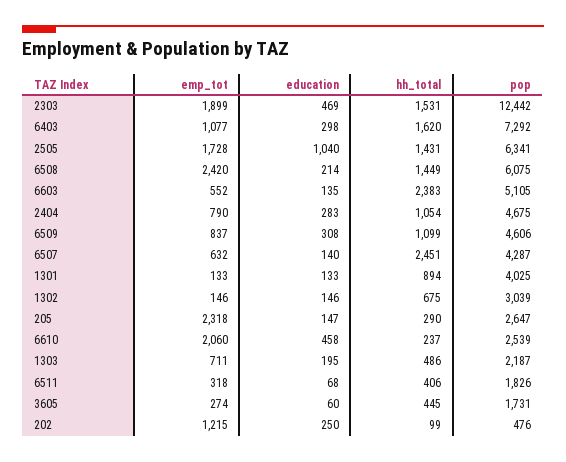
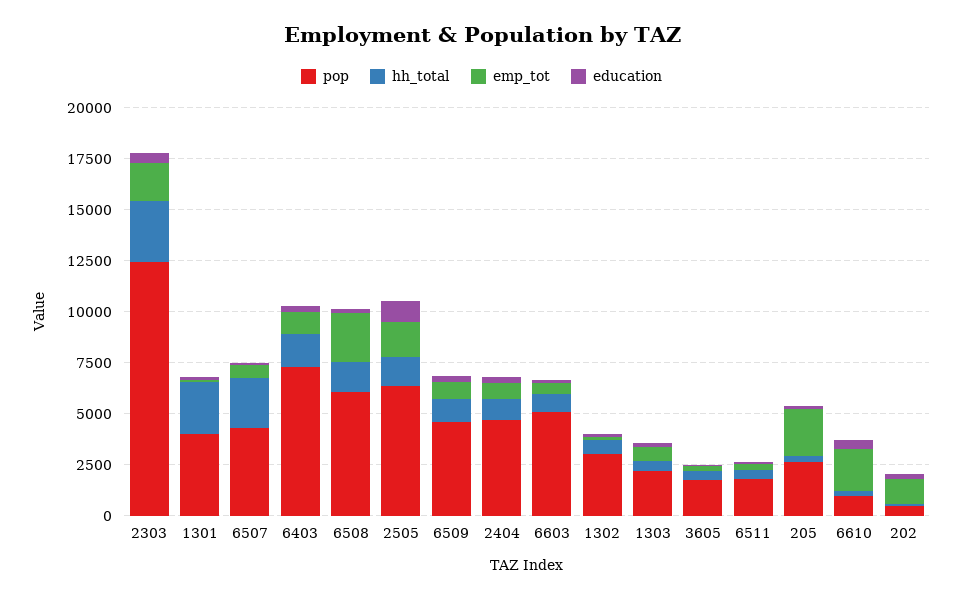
  {
    "emp_tot": {
      "2303": 1899,
      "6403": 1077,
      "2505": 1728,
      "6508": 2420,
      "6603": 552,
      "2404": 790,
      "6509": 837,
      "6507": 632,
      "1301": 133,
      "1302": 146,
      "205": 2318,
      "6610": 2060,
      "1303": 711,
      "6511": 318,
      "3605": 274,
      "202": 1215
    },
    "education": {
      "2303": 469,
      "6403": 298,
      "2505": 1040,
      "6508": 214,
      "6603": 135,
      "2404": 283,
      "6509": 308,
      "6507": 140,
      "1301": 133,
      "1302": 146,
      "205": 147,
      "6610": 458,
      "1303": 195,
      "6511": 68,
      "3605": 60,
      "202": 250
    },
    "hh_total": {
-     "2303": 1531,
+     "2303": 3000,
      "6403": 1620,
      "2505": 1431,
      "6508": 1449,
-     "6603": 2383,
+     "6603": 1000,
      "2404": 1054,
      "6509": 1099,
      "6507": 2451,
-     "1301": 894,
+     "1301": 2500,
      "1302": 675,
      "205": 290,
      "6610": 237,
      "1303": 486,
      "6511": 406,
      "3605": 445,
      "202": 99
    },
    "pop": {
      "2303": 12442,
      "6403": 7292,
      "2505": 6341,
      "6508": 6075,
      "6603": 5105,
      "2404": 4675,
      "6509": 4606,
      "6507": 4287,
      "1301": 4025,
      "1302": 3039,
      "205": 2647,
-     "6610": 2539,
+     "6610": 1000,
      "1303": 2187,
      "6511": 1826,
      "3605": 1731,
      "202": 476
    }
  }

